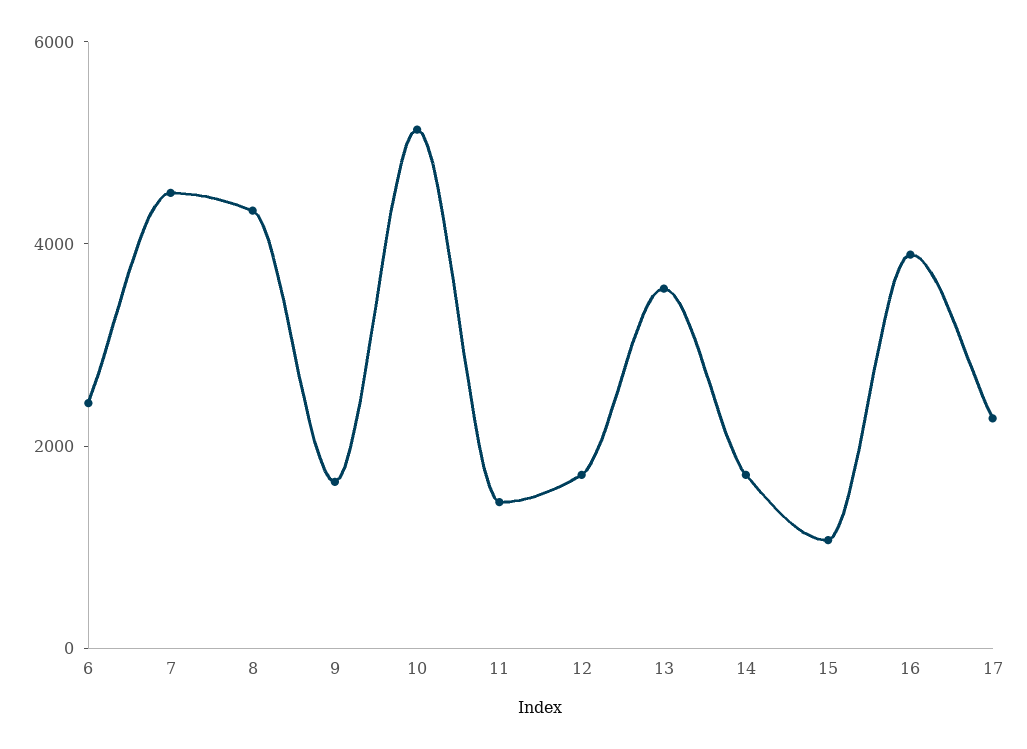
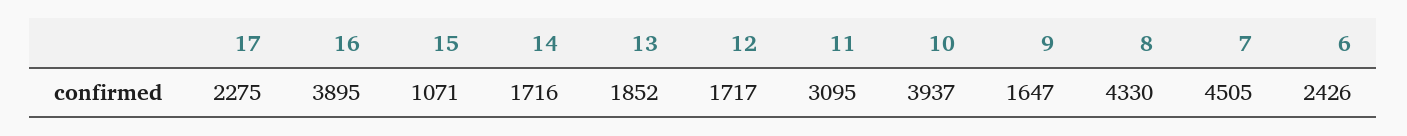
  {
    "6": 2426,
    "7": 4505,
    "8": 4330,
    "9": 1647,
-   "10": 5000,
+   "10": 3937,
-   "11": 1500,
+   "11": 3095,
    "12": 1717,
-   "13": 3500,
+   "13": 1852,
    "14": 1716,
    "15": 1071,
    "16": 3895,
    "17": 2275
  }

